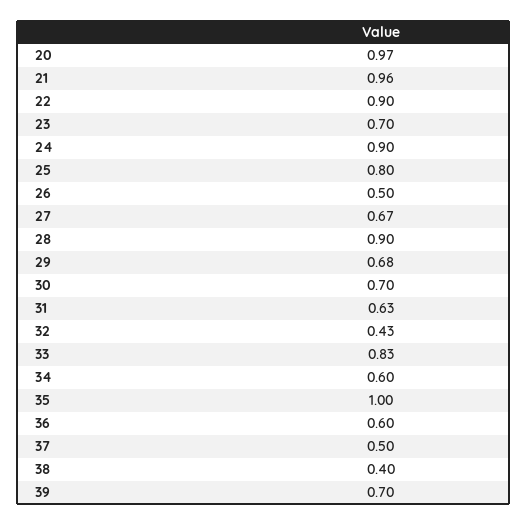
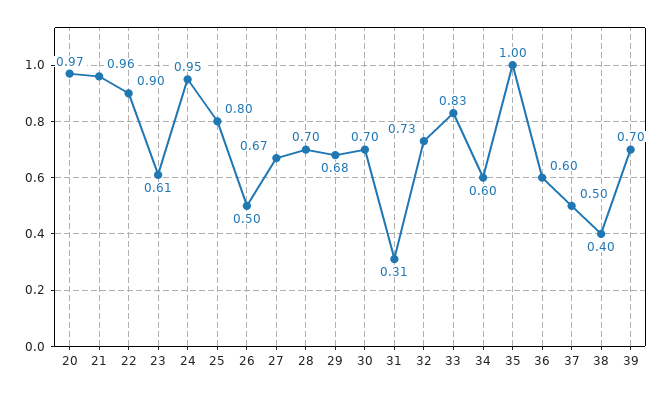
  {
    "20": 0.97,
    "21": 0.96,
    "22": 0.9,
-   "23": 0.7,
+   "23": 0.61,
-   "24": 0.9,
+   "24": 0.95,
    "25": 0.8,
    "26": 0.5,
    "27": 0.67,
-   "28": 0.9,
+   "28": 0.7,
    "29": 0.68,
    "30": 0.7,
-   "31": 0.63,
+   "31": 0.31,
-   "32": 0.43,
+   "32": 0.73,
    "33": 0.83,
    "34": 0.6,
    "35": 1,
    "36": 0.6,
    "37": 0.5,
    "38": 0.4,
    "39": 0.7
  }

